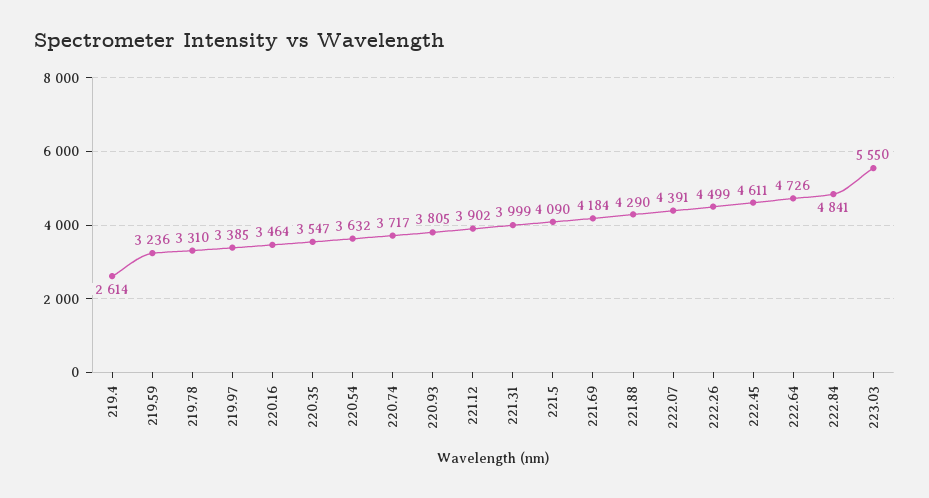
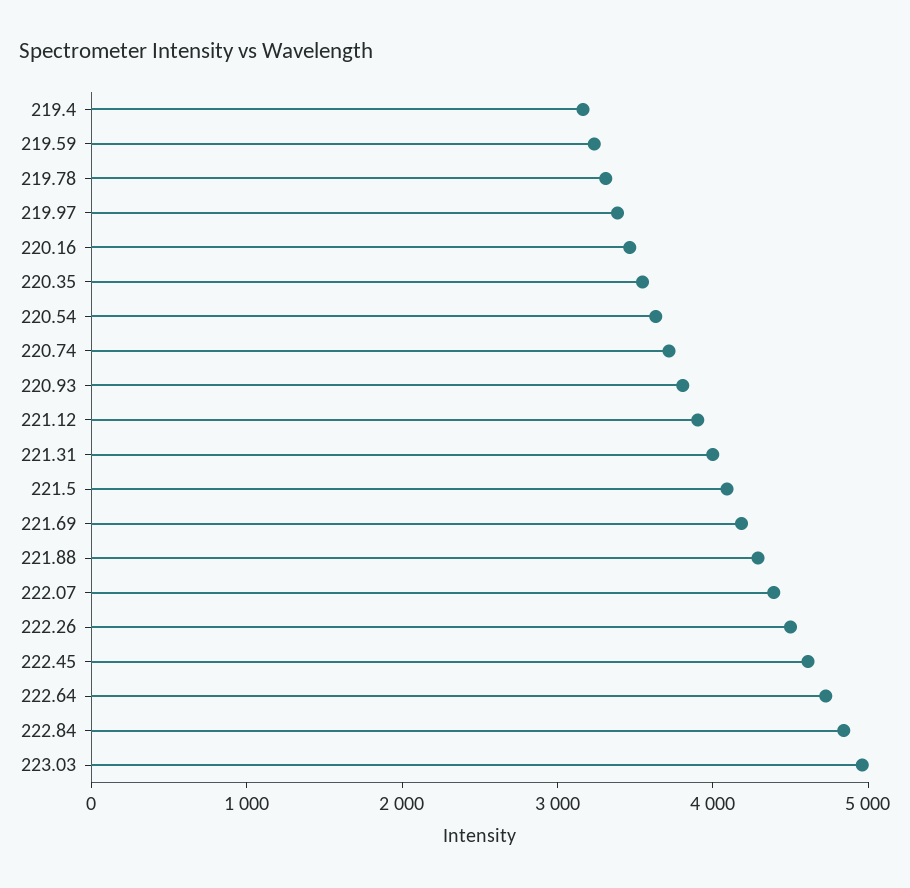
  {
-   "219.4": 2614,
+   "219.4": 3200,
    "219.59": 3236,
    "219.78": 3310,
    "219.97": 3385,
    "220.16": 3464,
    "220.35": 3547,
    "220.54": 3632,
    "220.74": 3717,
    "220.93": 3805,
    "221.12": 3902,
    "221.31": 3999,
    "221.5": 4090,
    "221.69": 4184,
    "221.88": 4290,
    "222.07": 4391,
    "222.26": 4499,
    "222.45": 4611,
    "222.64": 4726,
    "222.84": 4841,
-   "223.03": 5550
+   "223.03": 5000
  }

